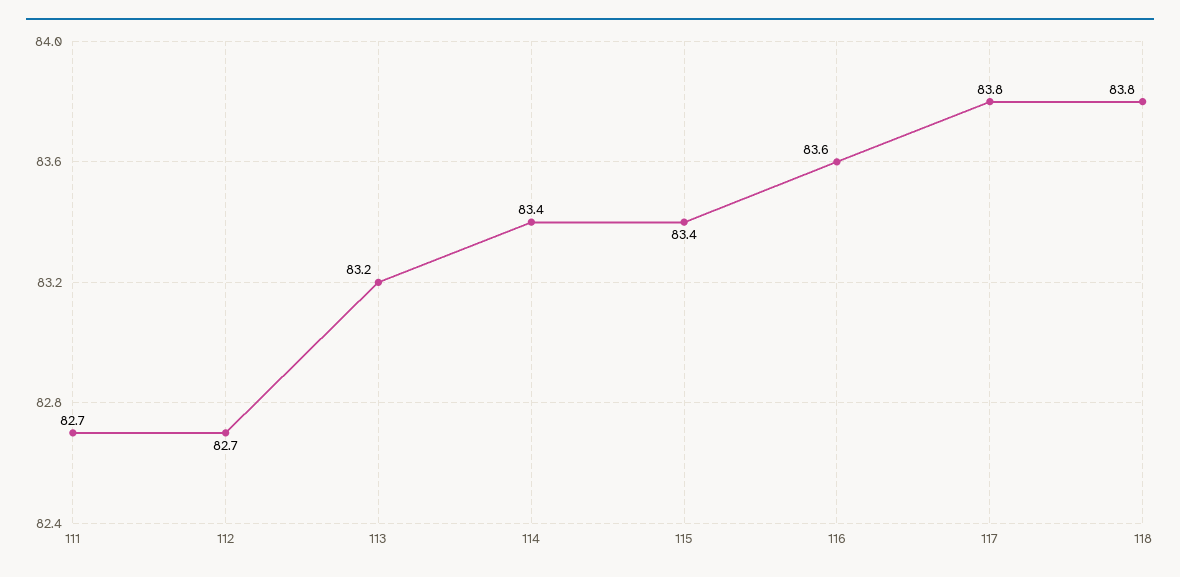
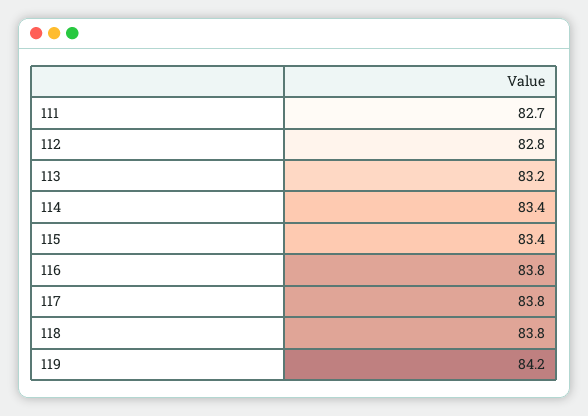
  {
    "111": 82.7,
-   "112": 82.7,
+   "112": 82.8,
    "113": 83.2,
    "114": 83.4,
    "115": 83.4,
-   "116": 83.6,
+   "116": 83.8,
    "117": 83.8,
-   "118": 83.8
+   "118": 83.8,
+   "119": 84.2
  }

